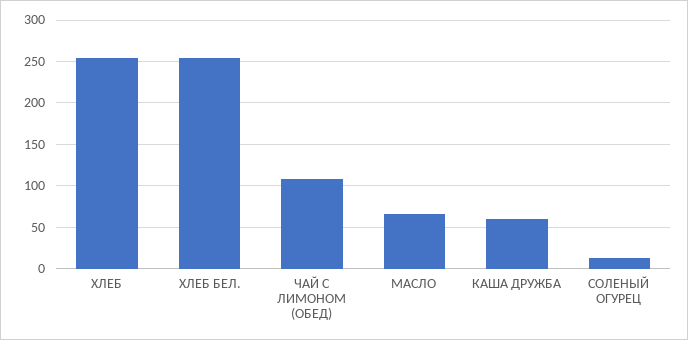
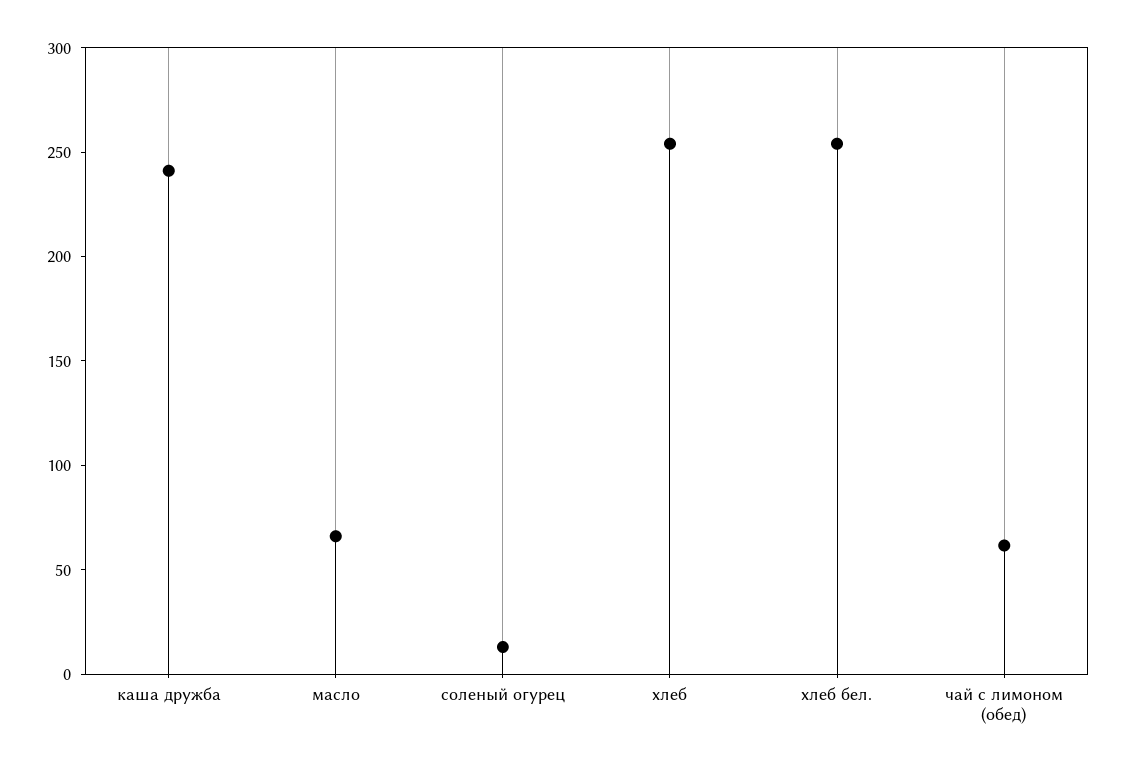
  {
    "ХЛЕБ": 250,
    "ХЛЕБ БЕЛ.": 250,
-   "ЧАЙ С ЛИМОНОМ (ОБЕД)": 110,
+   "ЧАЙ С ЛИМОНОМ (ОБЕД)": 60,
    "МАСЛО": 70,
-   "КАША ДРУЖБА": 60,
+   "КАША ДРУЖБА": 240,
    "СОЛЕНЫЙ ОГУРЕЦ": 10
  }

